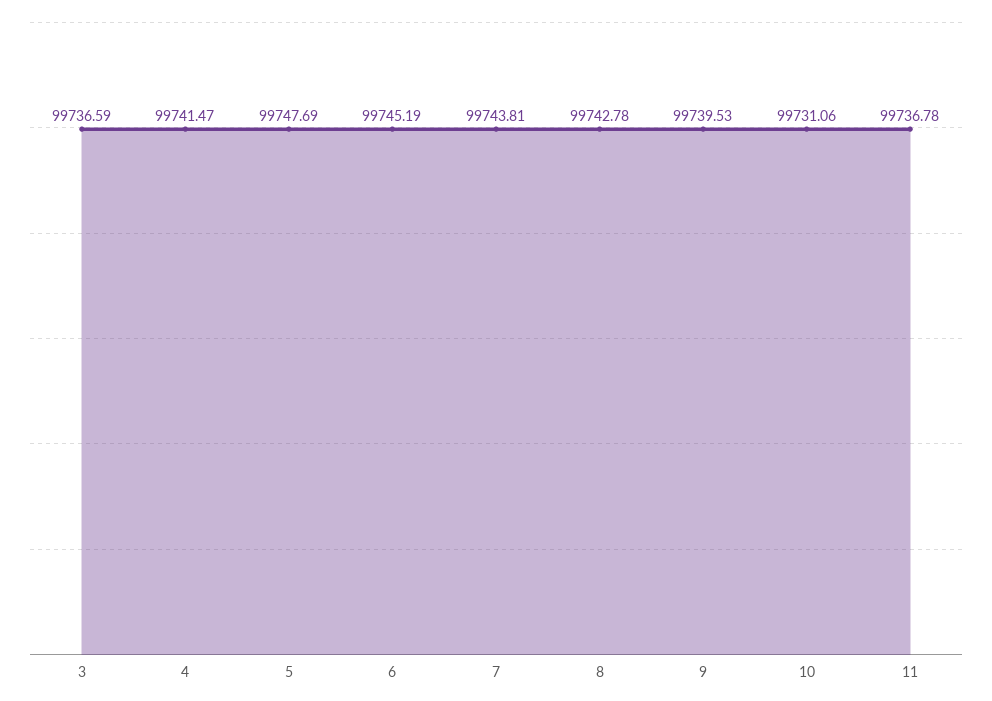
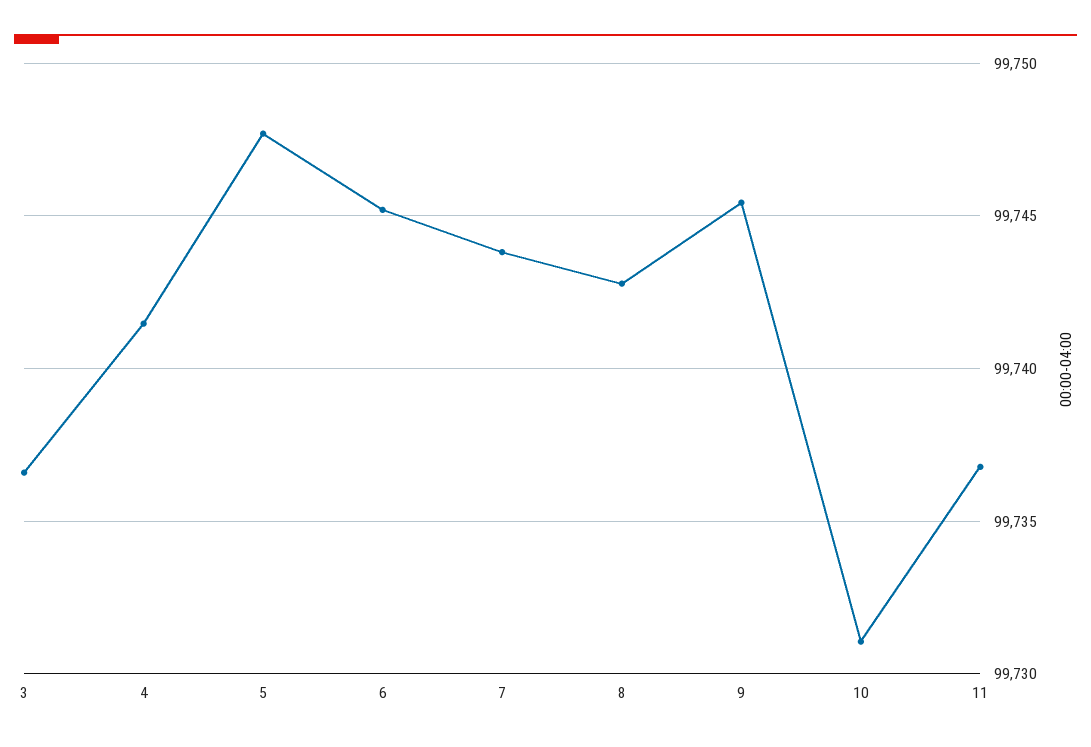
  {
    "3": 99736.59,
    "4": 99741.47,
    "5": 99747.69,
    "6": 99745.19,
    "7": 99743.81,
    "8": 99742.78,
-   "9": 99739.53,
+   "9": 99745.5,
    "10": 99731.06,
    "11": 99736.78
  }

